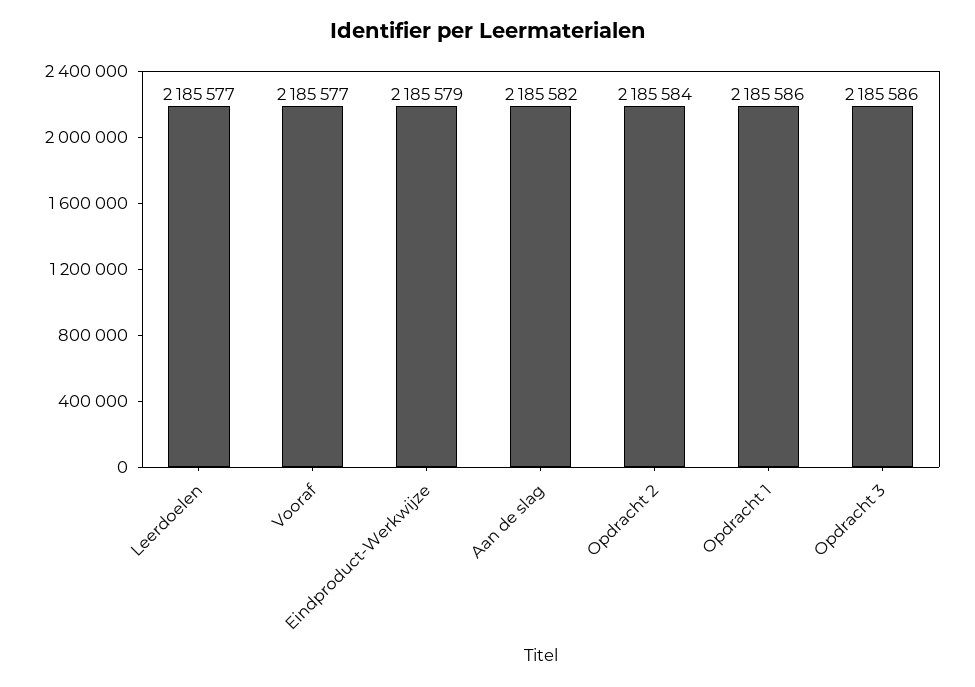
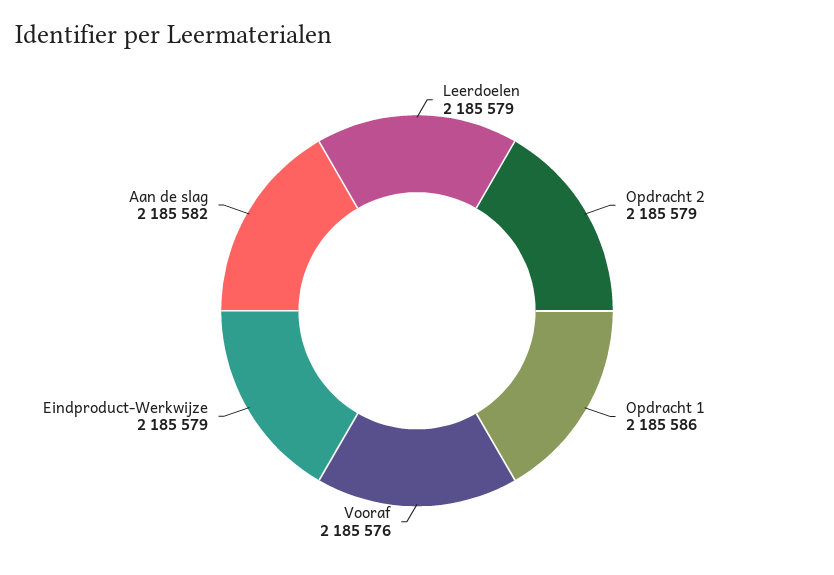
  {
-   "Leerdoelen": 2185577,
+   "Leerdoelen": 2185579,
-   "Vooraf": 2185577,
+   "Vooraf": 2185576,
    "Eindproduct-Werkwijze": 2185579,
    "Aan de slag": 2185582,
-   "Opdracht 2": 2185584,
+   "Opdracht 2": 2185579,
-   "Opdracht 1": 2185586,
+   "Opdracht 1": 2185586
-   "Opdracht 3": 2185586
  }

